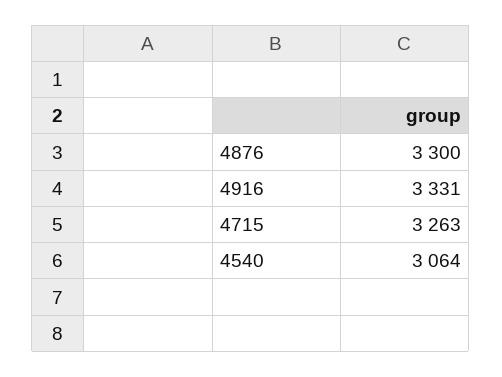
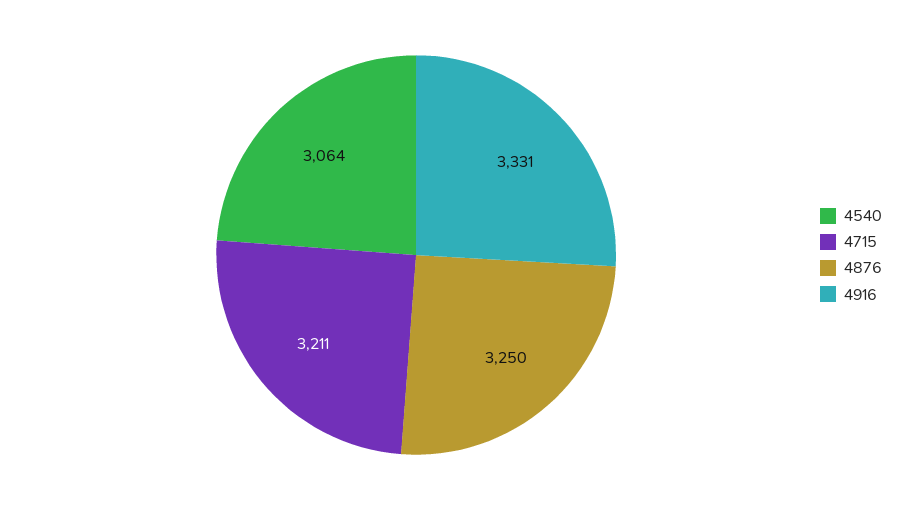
  {
-   "4876": 3300,
+   "4876": 3250,
    "4916": 3331,
-   "4715": 3263,
+   "4715": 3211,
    "4540": 3064
  }

